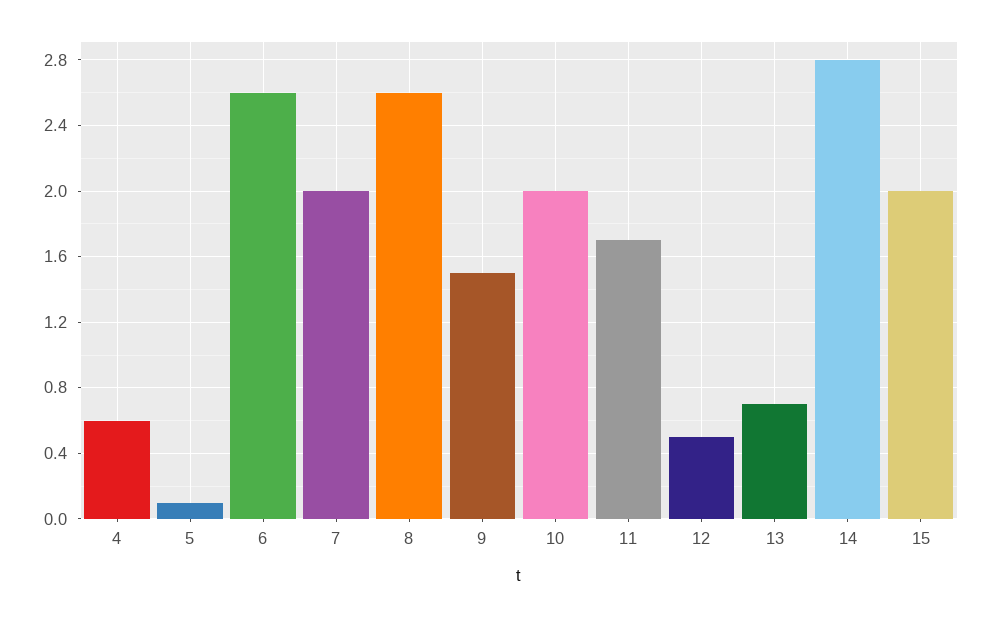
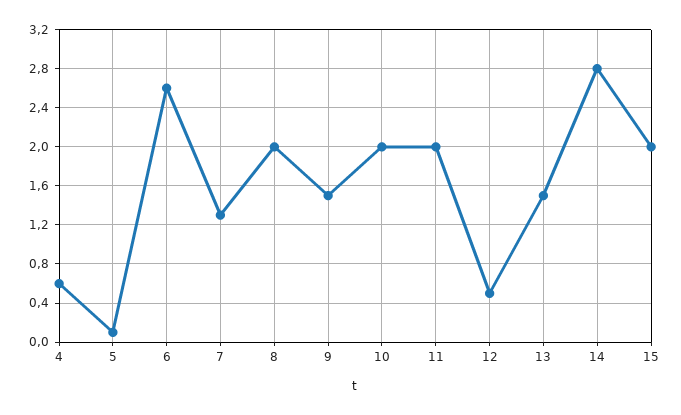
  {
    "4": 0.6,
    "5": 0.1,
    "6": 2.6,
-   "7": 2,
+   "7": 1.3,
-   "8": 2.6,
+   "8": 2,
    "9": 1.5,
    "10": 2,
-   "11": 1.7,
+   "11": 2,
    "12": 0.5,
-   "13": 0.7,
+   "13": 1.5,
    "14": 2.8,
    "15": 2
  }

